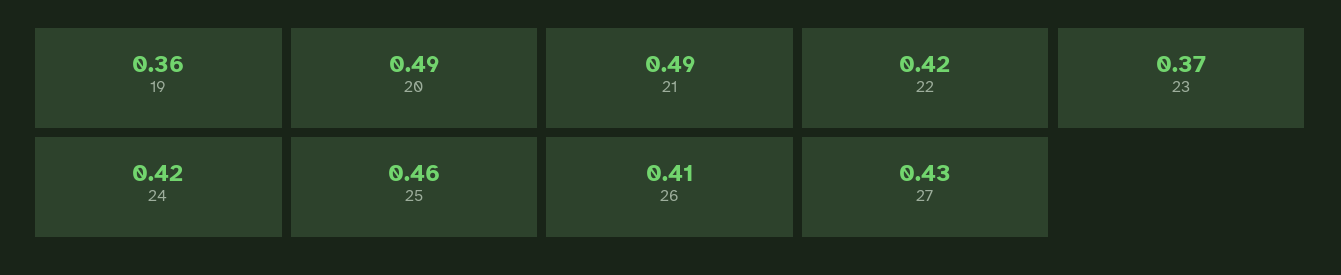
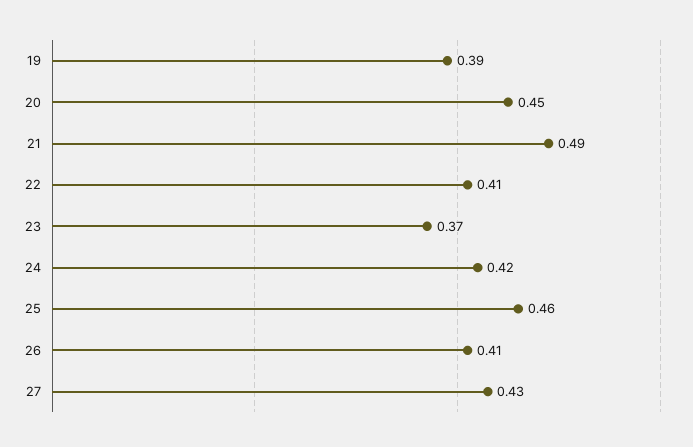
  {
-   "19": 0.36,
+   "19": 0.39,
-   "20": 0.49,
+   "20": 0.45,
    "21": 0.49,
-   "22": 0.42,
+   "22": 0.41,
    "23": 0.37,
    "24": 0.42,
    "25": 0.46,
    "26": 0.41,
    "27": 0.43
  }

